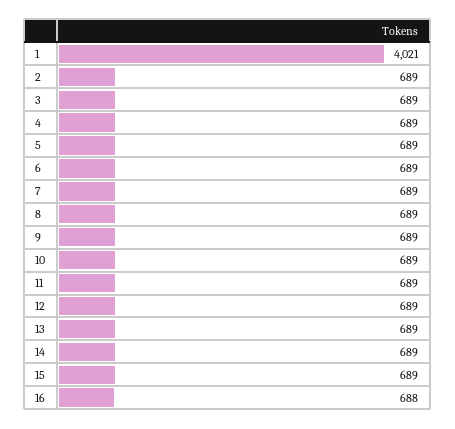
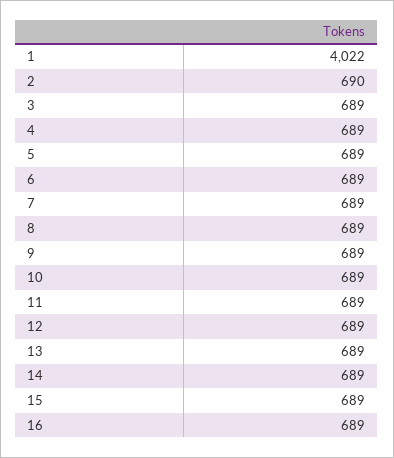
  {
-   "1": 4021,
+   "1": 4022,
-   "2": 689,
+   "2": 690,
    "3": 689,
    "4": 689,
    "5": 689,
    "6": 689,
    "7": 689,
    "8": 689,
    "9": 689,
    "10": 689,
    "11": 689,
    "12": 689,
    "13": 689,
    "14": 689,
    "15": 689,
-   "16": 688
+   "16": 689
  }

